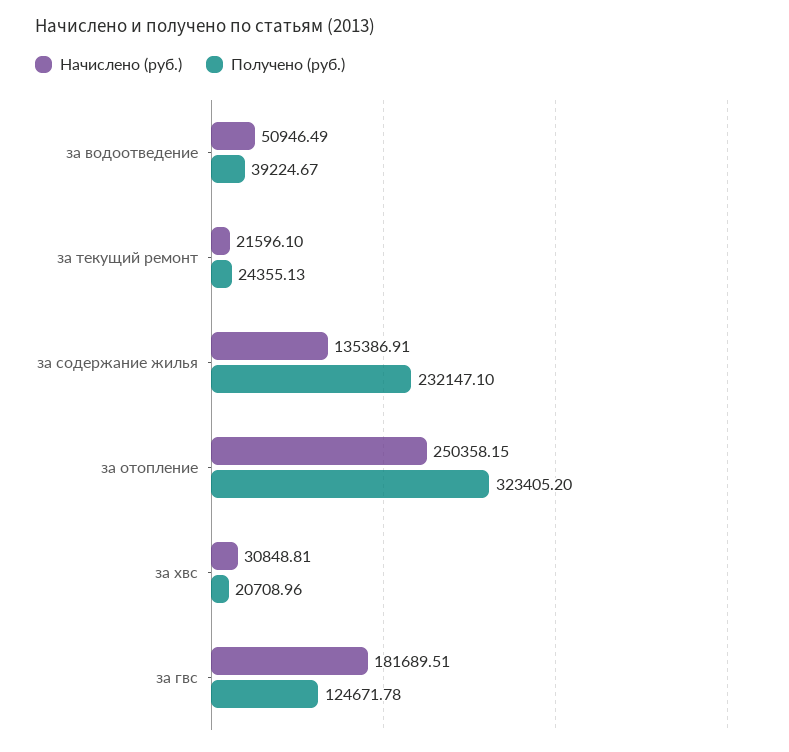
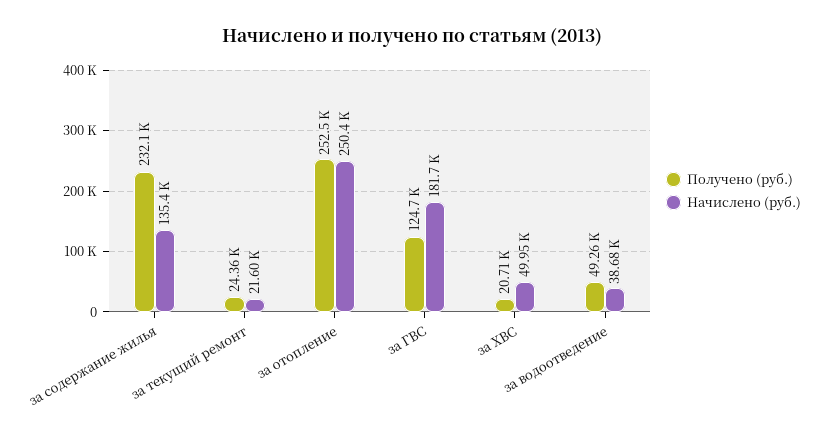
  {
    "Начислено (руб.)": {
-     "за водоотведение": 50946.49,
+     "за водоотведение": 38680,
      "за текущий ремонт": 21596.1,
      "за содержание жилья": 135386.91,
      "за отопление": 250358.15,
-     "за хвс": 30848.81,
+     "за хвс": 49950,
      "за гвс": 181689.51
    },
    "Получено (руб.)": {
-     "за водоотведение": 39224.67,
+     "за водоотведение": 49260,
      "за текущий ремонт": 24355.13,
      "за содержание жилья": 232147.1,
-     "за отопление": 323405.2,
+     "за отопление": 252500,
      "за хвс": 20708.96,
      "за гвс": 124671.78
    }
  }

